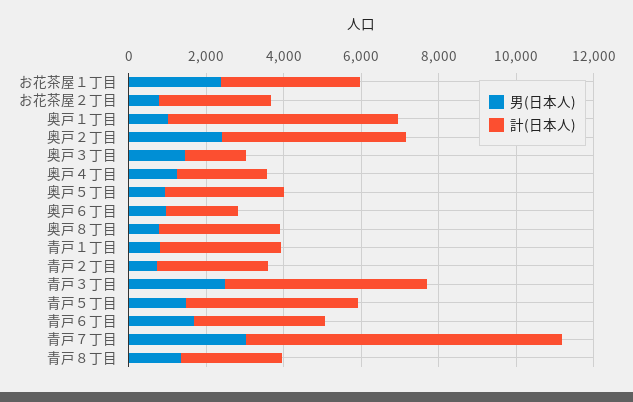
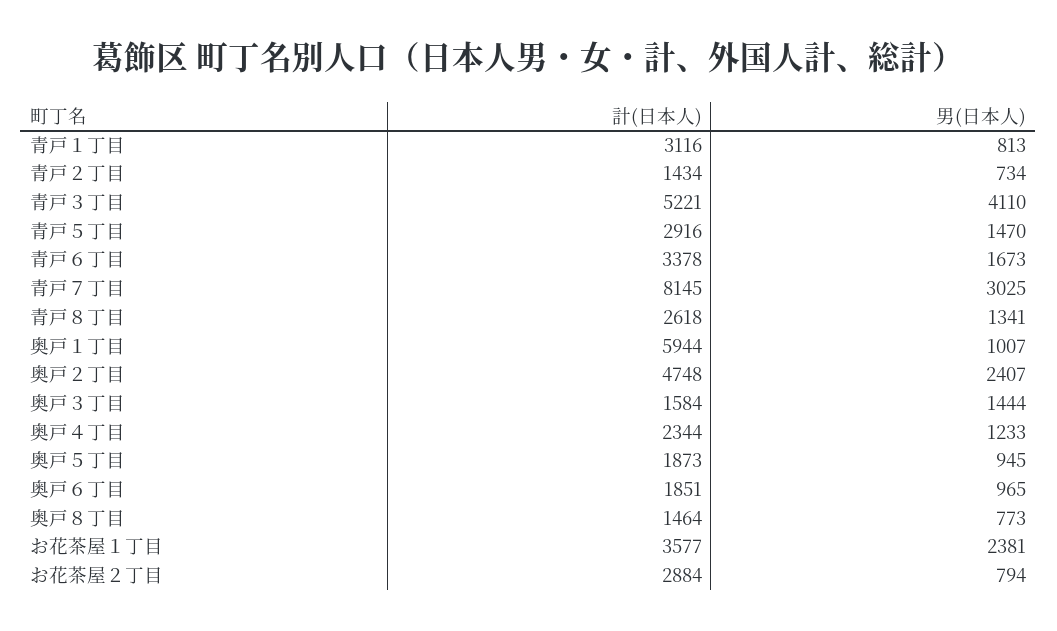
  {
    "男(日本人)": {
      "お花茶屋１丁目": 2381,
      "お花茶屋２丁目": 794,
      "奥戸１丁目": 1007,
      "奥戸２丁目": 2407,
      "奥戸３丁目": 1444,
      "奥戸４丁目": 1233,
      "奥戸５丁目": 945,
      "奥戸６丁目": 965,
      "奥戸８丁目": 773,
      "青戸１丁目": 813,
      "青戸２丁目": 734,
-     "青戸３丁目": 2500,
+     "青戸３丁目": 4110,
      "青戸５丁目": 1470,
      "青戸６丁目": 1673,
      "青戸７丁目": 3025,
      "青戸８丁目": 1341
    },
    "計(日本人)": {
      "お花茶屋１丁目": 3577,
      "お花茶屋２丁目": 2884,
      "奥戸１丁目": 5944,
      "奥戸２丁目": 4748,
      "奥戸３丁目": 1584,
      "奥戸４丁目": 2344,
-     "奥戸５丁目": 3000,
+     "奥戸５丁目": 1873,
      "奥戸６丁目": 1851,
-     "奥戸８丁目": 3000,
+     "奥戸８丁目": 1464,
      "青戸１丁目": 3116,
-     "青戸２丁目": 3000,
+     "青戸２丁目": 1434,
      "青戸３丁目": 5221,
-     "青戸５丁目": 4500,
+     "青戸５丁目": 2916,
      "青戸６丁目": 3378,
      "青戸７丁目": 8145,
      "青戸８丁目": 2618
    }
  }

